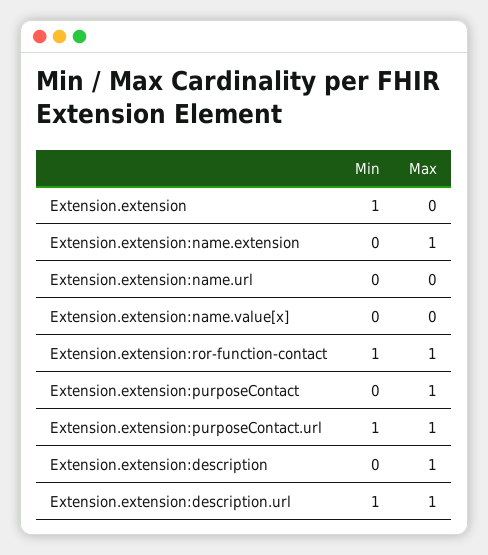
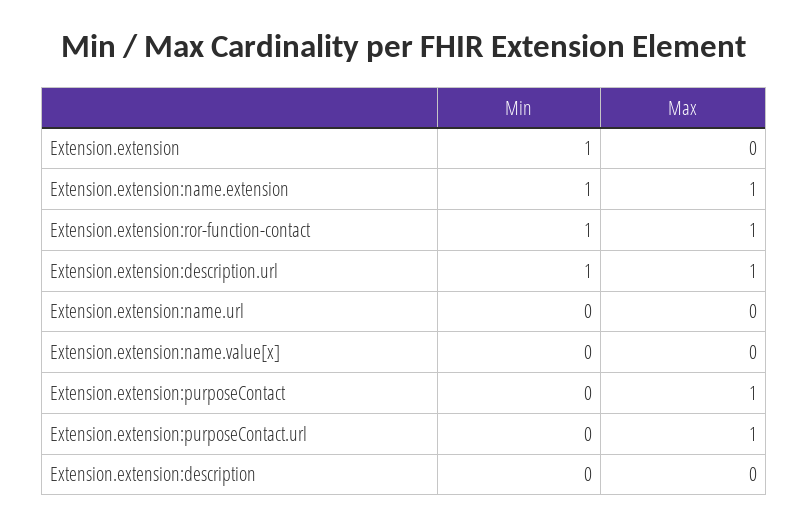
  {
    "Min": {
      "Extension.extension": 1,
-     "Extension.extension:name.extension": 0,
+     "Extension.extension:name.extension": 1,
      "Extension.extension:name.url": 0,
      "Extension.extension:name.value[x]": 0,
      "Extension.extension:ror-function-contact": 1,
      "Extension.extension:purposeContact": 0,
-     "Extension.extension:purposeContact.url": 1,
+     "Extension.extension:purposeContact.url": 0,
      "Extension.extension:description": 0,
      "Extension.extension:description.url": 1
    },
    "Max": {
      "Extension.extension": 0,
      "Extension.extension:name.extension": 1,
      "Extension.extension:name.url": 0,
      "Extension.extension:name.value[x]": 0,
      "Extension.extension:ror-function-contact": 1,
      "Extension.extension:purposeContact": 1,
      "Extension.extension:purposeContact.url": 1,
-     "Extension.extension:description": 1,
+     "Extension.extension:description": 0,
      "Extension.extension:description.url": 1
    }
  }

